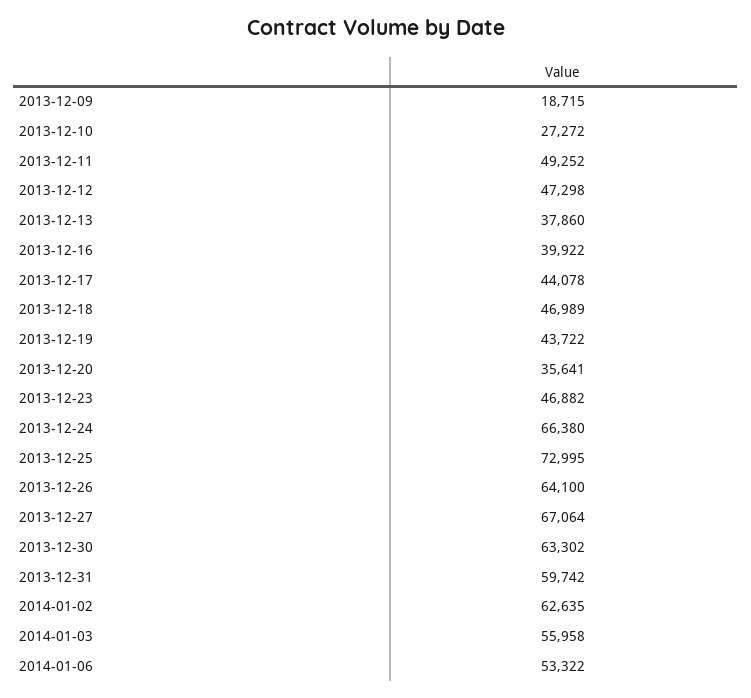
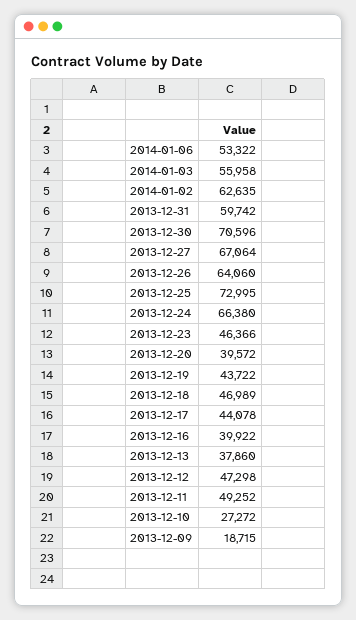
  {
    "2013-12-09": 18715,
    "2013-12-10": 27272,
    "2013-12-11": 49252,
    "2013-12-12": 47298,
    "2013-12-13": 37860,
    "2013-12-16": 39922,
    "2013-12-17": 44078,
    "2013-12-18": 46989,
    "2013-12-19": 43722,
-   "2013-12-20": 35641,
+   "2013-12-20": 39572,
-   "2013-12-23": 46882,
+   "2013-12-23": 46366,
    "2013-12-24": 66380,
    "2013-12-25": 72995,
-   "2013-12-26": 64100,
+   "2013-12-26": 64060,
    "2013-12-27": 67064,
-   "2013-12-30": 63302,
+   "2013-12-30": 70596,
    "2013-12-31": 59742,
    "2014-01-02": 62635,
    "2014-01-03": 55958,
    "2014-01-06": 53322
  }

